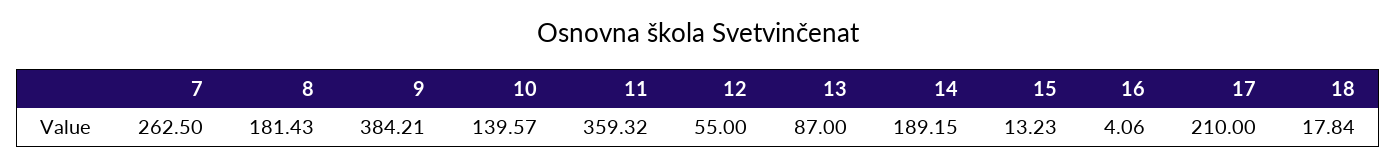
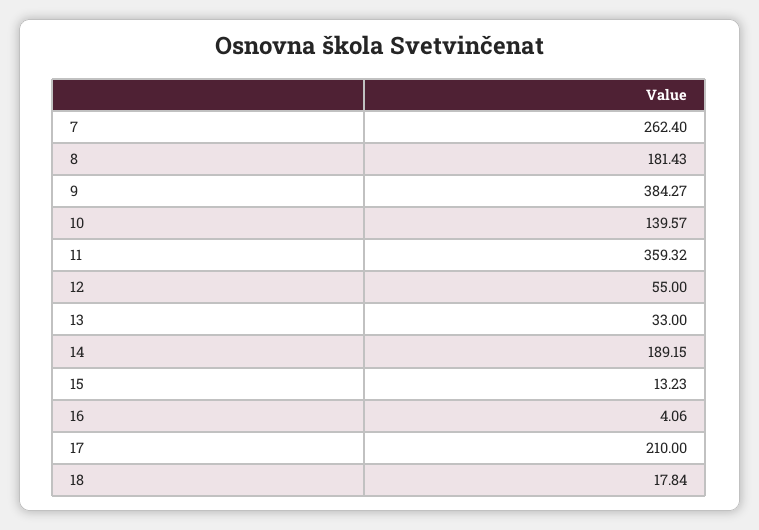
  {
-   "7": 262.5,
+   "7": 262.4,
    "8": 181.43,
-   "9": 384.21,
+   "9": 384.27,
    "10": 139.57,
    "11": 359.32,
    "12": 55,
-   "13": 87,
+   "13": 33,
    "14": 189.15,
    "15": 13.23,
    "16": 4.06,
    "17": 210,
    "18": 17.84
  }

